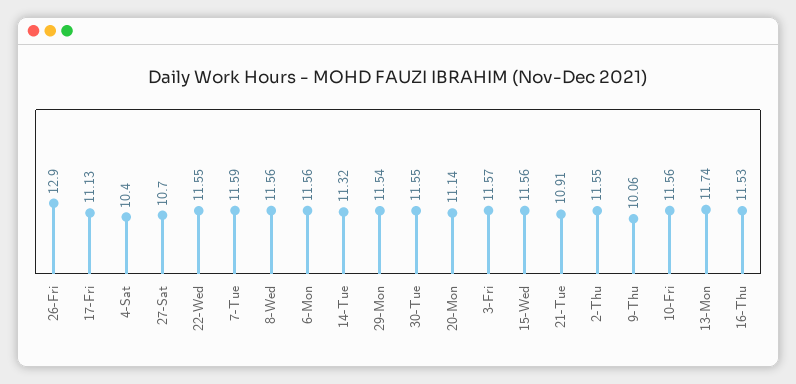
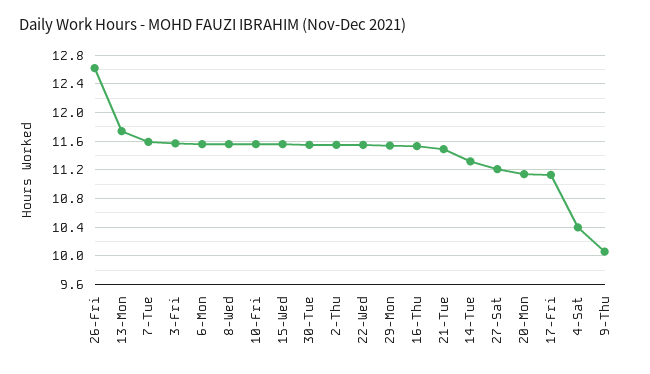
  {
-   "26-Fri": 12.9,
+   "26-Fri": 12.6,
    "17-Fri": 11.13,
    "4-Sat": 10.4,
-   "27-Sat": 10.7,
+   "27-Sat": 11.2,
    "22-Wed": 11.55,
    "7-Tue": 11.59,
    "8-Wed": 11.56,
    "6-Mon": 11.56,
    "14-Tue": 11.32,
    "29-Mon": 11.54,
    "30-Tue": 11.55,
    "20-Mon": 11.14,
    "3-Fri": 11.57,
    "15-Wed": 11.56,
-   "21-Tue": 10.91,
+   "21-Tue": 11.5,
    "2-Thu": 11.55,
    "9-Thu": 10.06,
    "10-Fri": 11.56,
    "13-Mon": 11.74,
    "16-Thu": 11.53
  }

